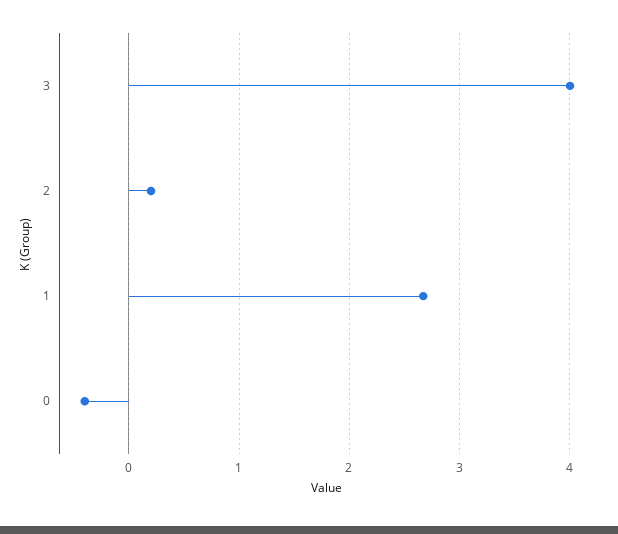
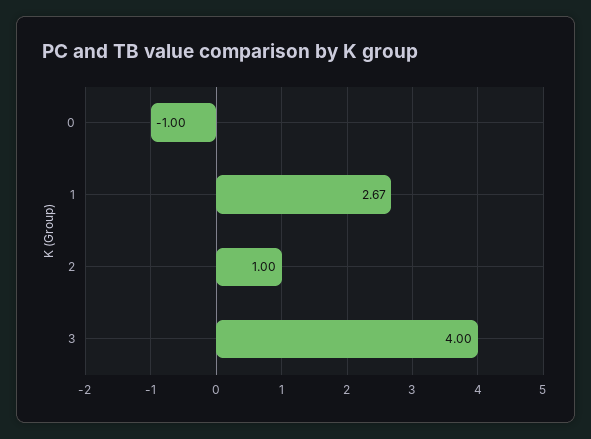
  {
    "3": 4,
-   "2": 0.2,
+   "2": 1,
    "1": 2.67,
-   "0": -0.4
+   "0": -1
  }

